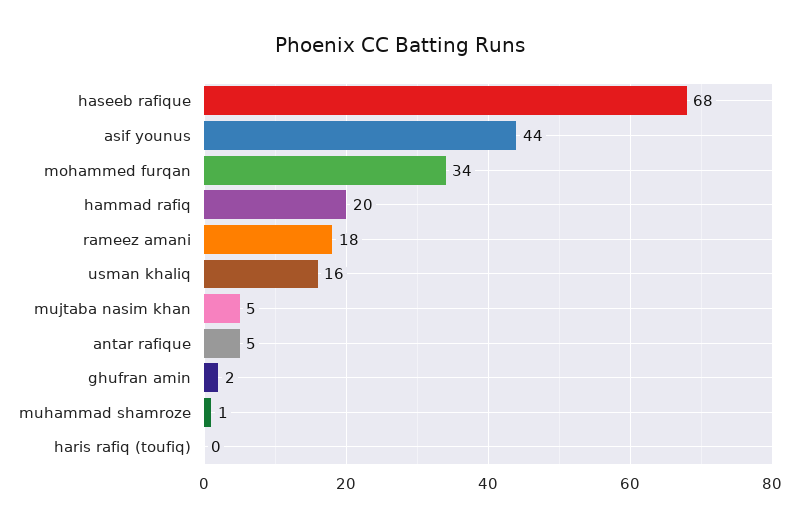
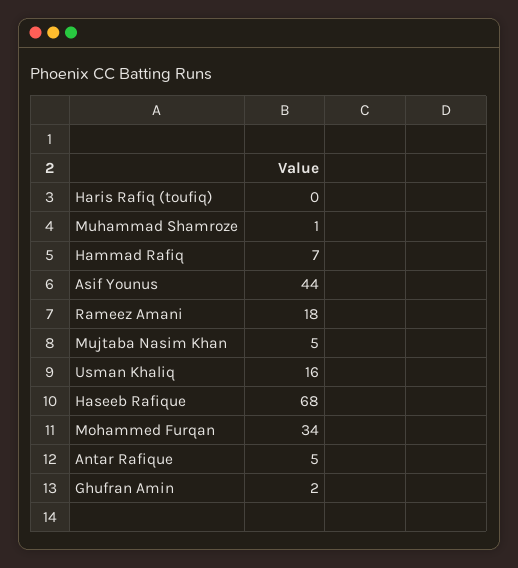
  {
    "haseeb rafique": 68,
    "asif younus": 44,
    "mohammed furqan": 34,
-   "hammad rafiq": 20,
+   "hammad rafiq": 7,
    "rameez amani": 18,
    "usman khaliq": 16,
    "mujtaba nasim khan": 5,
    "antar rafique": 5,
    "ghufran amin": 2,
    "muhammad shamroze": 1,
    "haris rafiq (toufiq)": 0
  }

